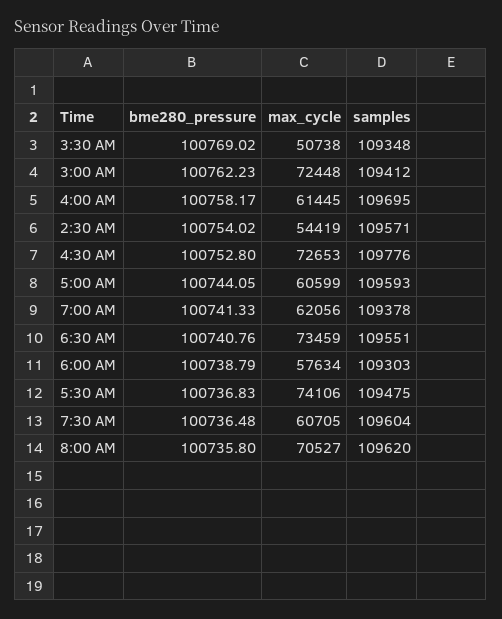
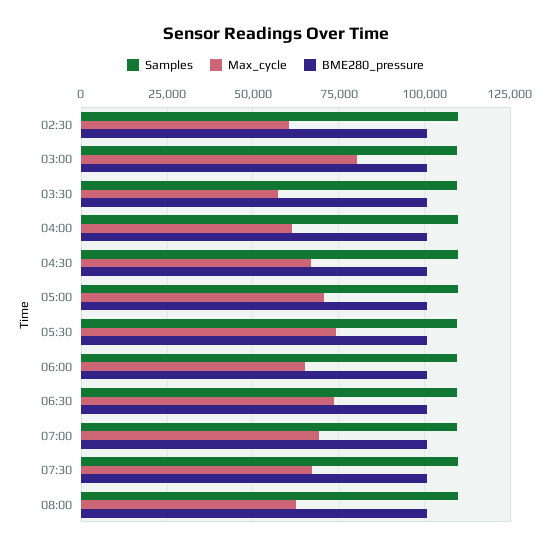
  {
    "bme280_pressure": {
      "3:30 AM": 100769.02,
      "3:00 AM": 100762.23,
      "4:00 AM": 100758.17,
      "2:30 AM": 100754.02,
      "4:30 AM": 100752.8,
      "5:00 AM": 100744.05,
      "7:00 AM": 100741.33,
      "6:30 AM": 100740.76,
      "6:00 AM": 100738.79,
      "5:30 AM": 100736.83,
      "7:30 AM": 100736.48,
      "8:00 AM": 100735.8
    },
    "max_cycle": {
-     "3:30 AM": 50738,
+     "3:30 AM": 57500,
-     "3:00 AM": 72448,
+     "3:00 AM": 80000,
      "4:00 AM": 61445,
-     "2:30 AM": 54419,
+     "2:30 AM": 60000,
-     "4:30 AM": 72653,
+     "4:30 AM": 67500,
-     "5:00 AM": 60599,
+     "5:00 AM": 70000,
-     "7:00 AM": 62056,
+     "7:00 AM": 70000,
      "6:30 AM": 73459,
-     "6:00 AM": 57634,
+     "6:00 AM": 65000,
      "5:30 AM": 74106,
-     "7:30 AM": 60705,
+     "7:30 AM": 67500,
-     "8:00 AM": 70527
+     "8:00 AM": 62500
    },
    "samples": {
      "3:30 AM": 109348,
      "3:00 AM": 109412,
      "4:00 AM": 109695,
      "2:30 AM": 109571,
      "4:30 AM": 109776,
      "5:00 AM": 109593,
      "7:00 AM": 109378,
      "6:30 AM": 109551,
      "6:00 AM": 109303,
      "5:30 AM": 109475,
      "7:30 AM": 109604,
      "8:00 AM": 109620
    }
  }

